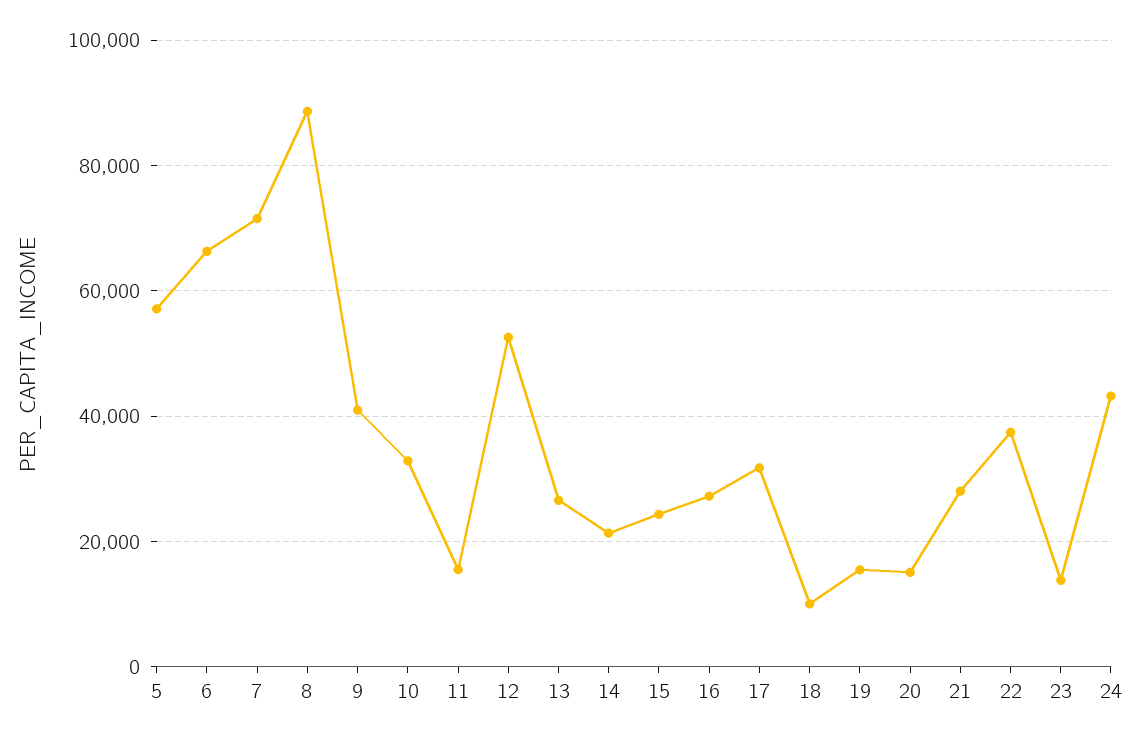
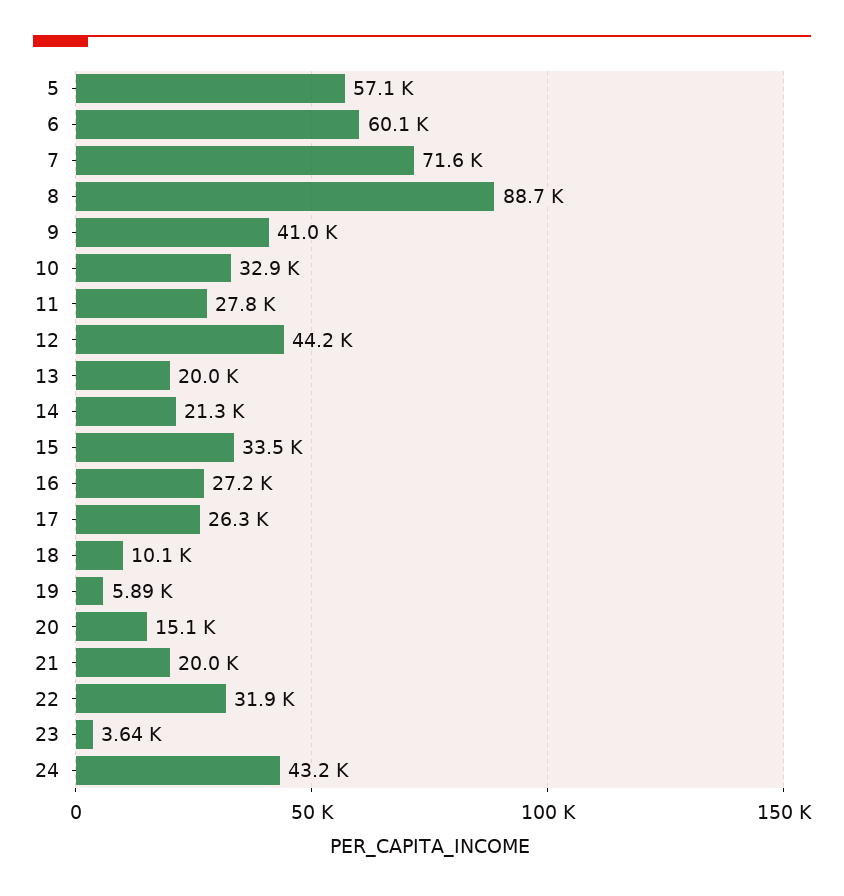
  {
    "5": 57100,
-   "6": 66000,
+   "6": 60100,
    "7": 71600,
    "8": 88700,
    "9": 41000,
    "10": 32900,
-   "11": 16000,
+   "11": 27800,
-   "12": 52000,
+   "12": 44200,
-   "13": 26000,
+   "13": 20000,
    "14": 21300,
-   "15": 24000,
+   "15": 33500,
    "16": 27200,
-   "17": 32000,
+   "17": 26300,
    "18": 10100,
-   "19": 16000,
+   "19": 5890,
    "20": 15100,
-   "21": 28000,
+   "21": 20000,
-   "22": 38000,
+   "22": 31900,
-   "23": 14000,
+   "23": 3640,
    "24": 43200
  }

